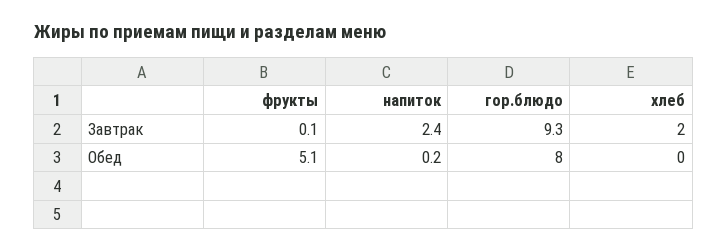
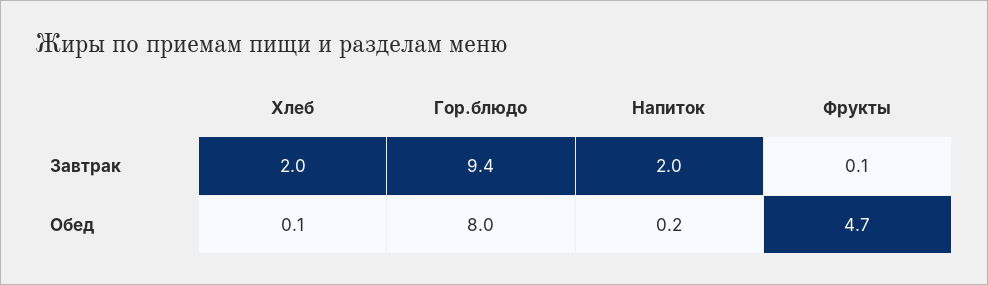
  {
    "фрукты": {
      "Завтрак": 0.1,
-     "Обед": 5.1
+     "Обед": 4.7
    },
    "напиток": {
-     "Завтрак": 2.4,
+     "Завтрак": 2,
      "Обед": 0.2
    },
    "гор.блюдо": {
-     "Завтрак": 9.3,
+     "Завтрак": 9.4,
      "Обед": 8
    },
    "хлеб": {
      "Завтрак": 2,
-     "Обед": 0
+     "Обед": 0.1
    }
  }

